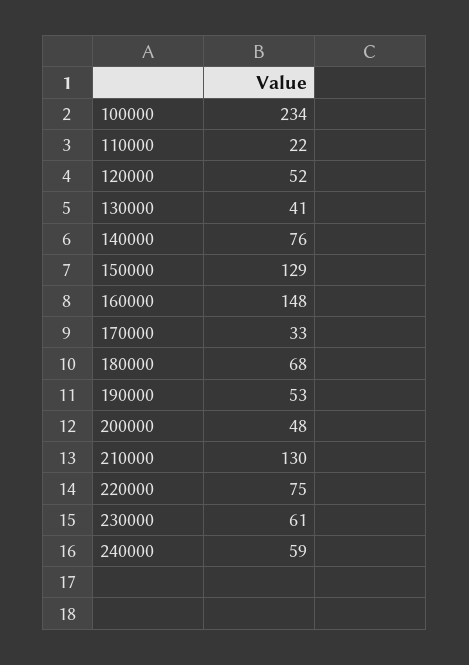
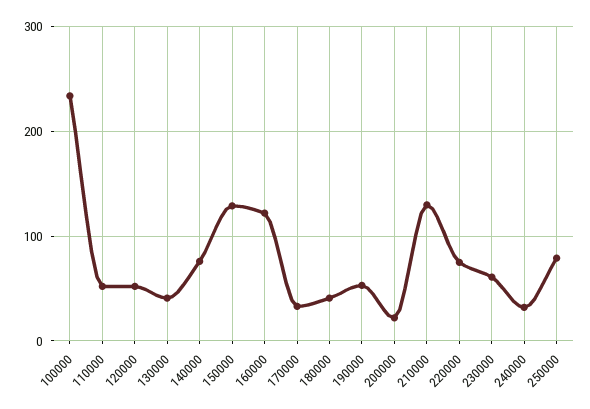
  {
    "100000": 234,
-   "110000": 22,
+   "110000": 50,
    "120000": 52,
    "130000": 41,
    "140000": 76,
    "150000": 129,
-   "160000": 148,
+   "160000": 120,
    "170000": 33,
-   "180000": 68,
+   "180000": 40,
    "190000": 53,
-   "200000": 48,
+   "200000": 20,
    "210000": 130,
    "220000": 75,
    "230000": 61,
-   "240000": 59
+   "240000": 30,
+   "250000": 80
  }

